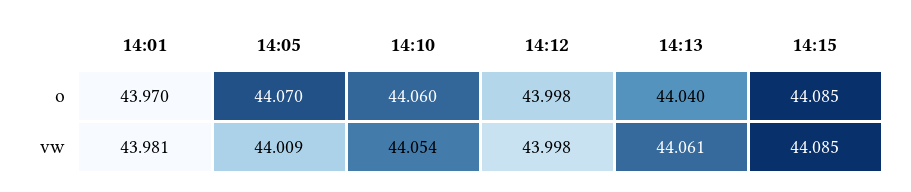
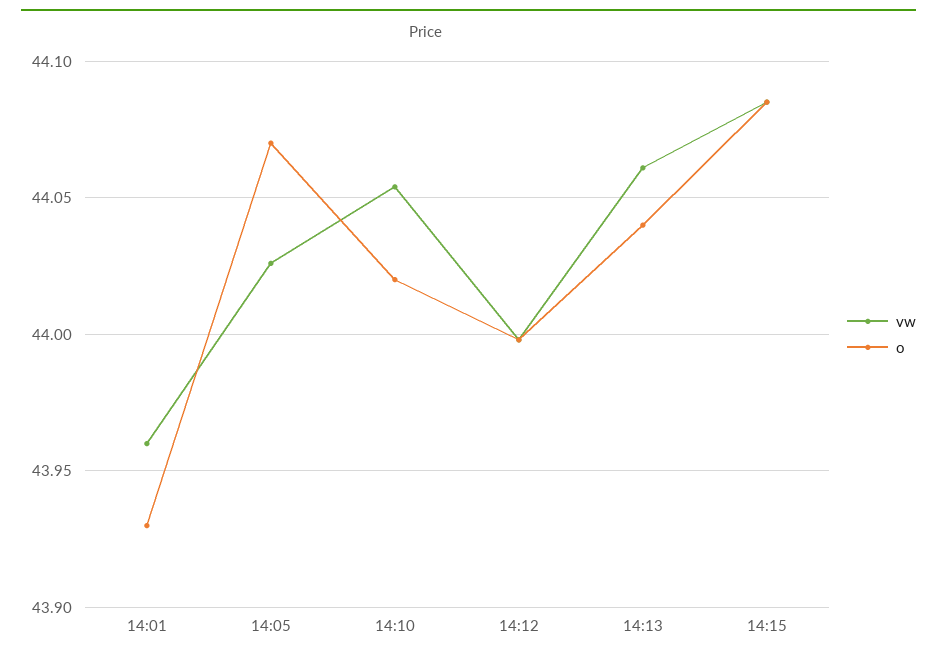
  {
    "o": {
-     "14:01": 43.97,
+     "14:01": 43.93,
      "14:05": 44.07,
-     "14:10": 44.06,
+     "14:10": 44.02,
      "14:12": 43.998,
      "14:13": 44.04,
      "14:15": 44.085
    },
    "vw": {
-     "14:01": 43.981,
+     "14:01": 43.96,
-     "14:05": 44.009,
+     "14:05": 44.025,
      "14:10": 44.054,
      "14:12": 43.998,
      "14:13": 44.061,
      "14:15": 44.085
    }
  }

